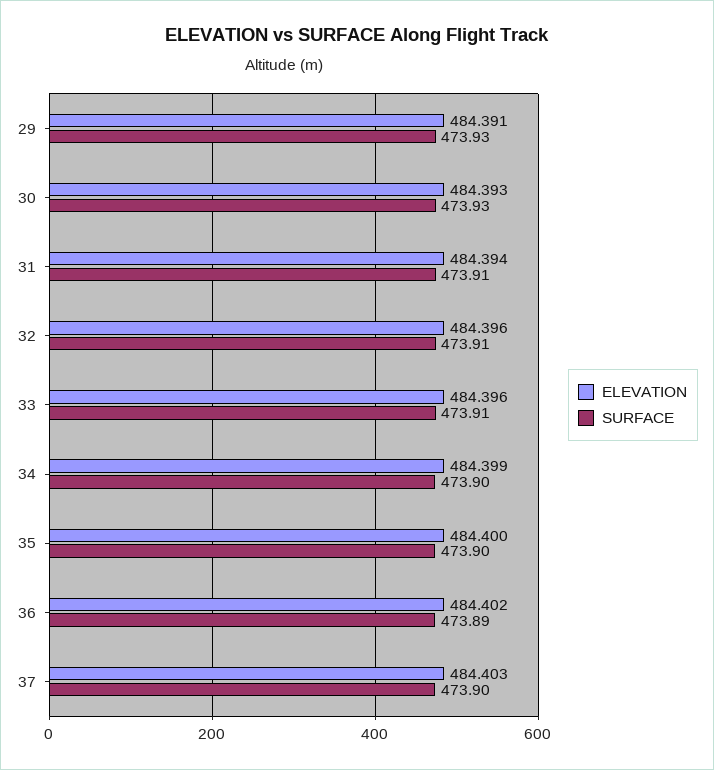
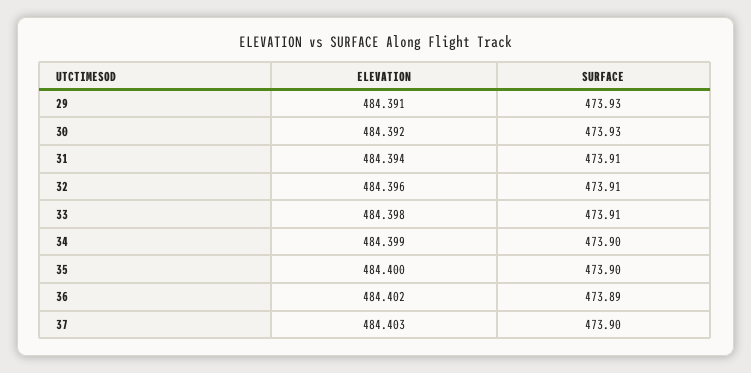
  {
    "ELEVATION": {
      "29": 484.391,
-     "30": 484.393,
+     "30": 484.392,
      "31": 484.394,
      "32": 484.396,
-     "33": 484.396,
+     "33": 484.398,
      "34": 484.399,
      "35": 484.4,
      "36": 484.402,
      "37": 484.403
    },
    "SURFACE": {
      "29": 473.93,
      "30": 473.93,
      "31": 473.91,
      "32": 473.91,
      "33": 473.91,
      "34": 473.9,
      "35": 473.9,
      "36": 473.89,
      "37": 473.9
    }
  }

